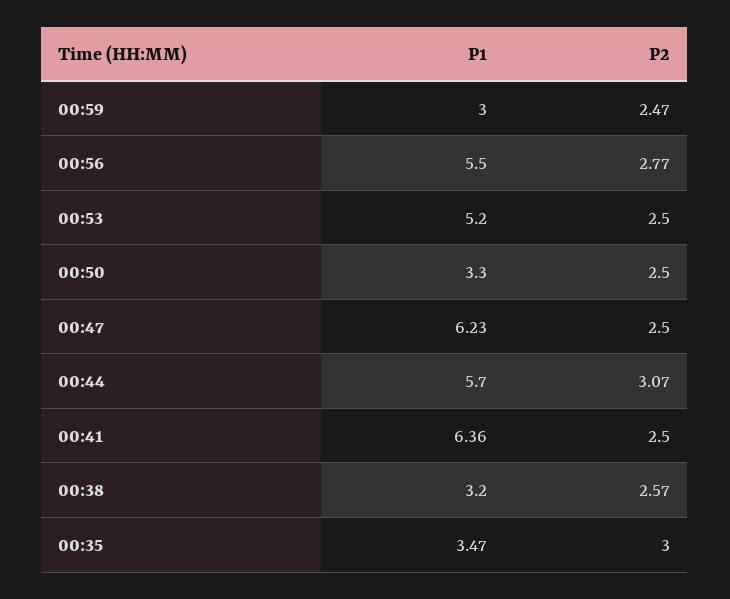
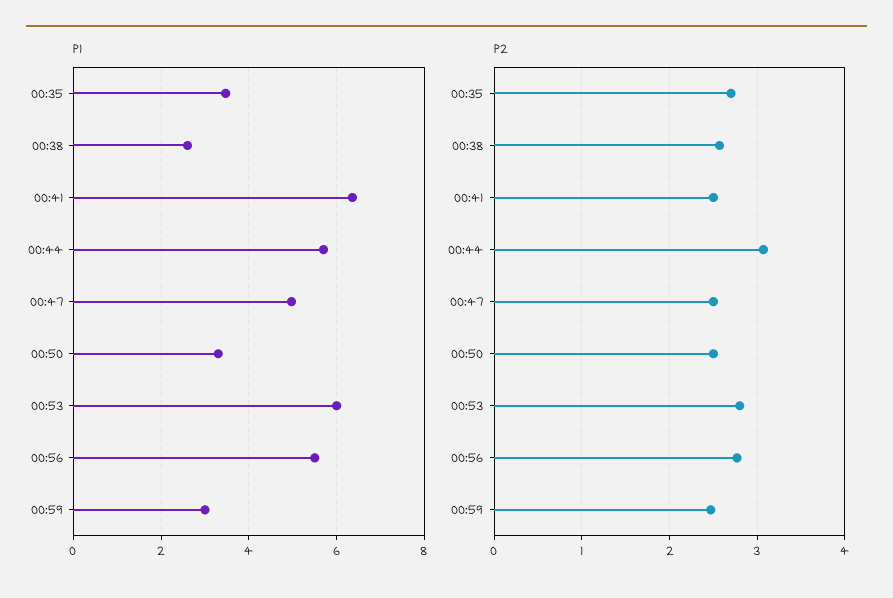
  {
    "P1": {
      "00:59": 3,
      "00:56": 5.5,
-     "00:53": 5.2,
+     "00:53": 6,
      "00:50": 3.3,
-     "00:47": 6.23,
+     "00:47": 5,
      "00:44": 5.7,
      "00:41": 6.36,
-     "00:38": 3.2,
+     "00:38": 2.6,
      "00:35": 3.47
    },
    "P2": {
      "00:59": 2.47,
      "00:56": 2.77,
-     "00:53": 2.5,
+     "00:53": 2.8,
      "00:50": 2.5,
      "00:47": 2.5,
      "00:44": 3.07,
      "00:41": 2.5,
      "00:38": 2.57,
-     "00:35": 3
+     "00:35": 2.7
    }
  }

